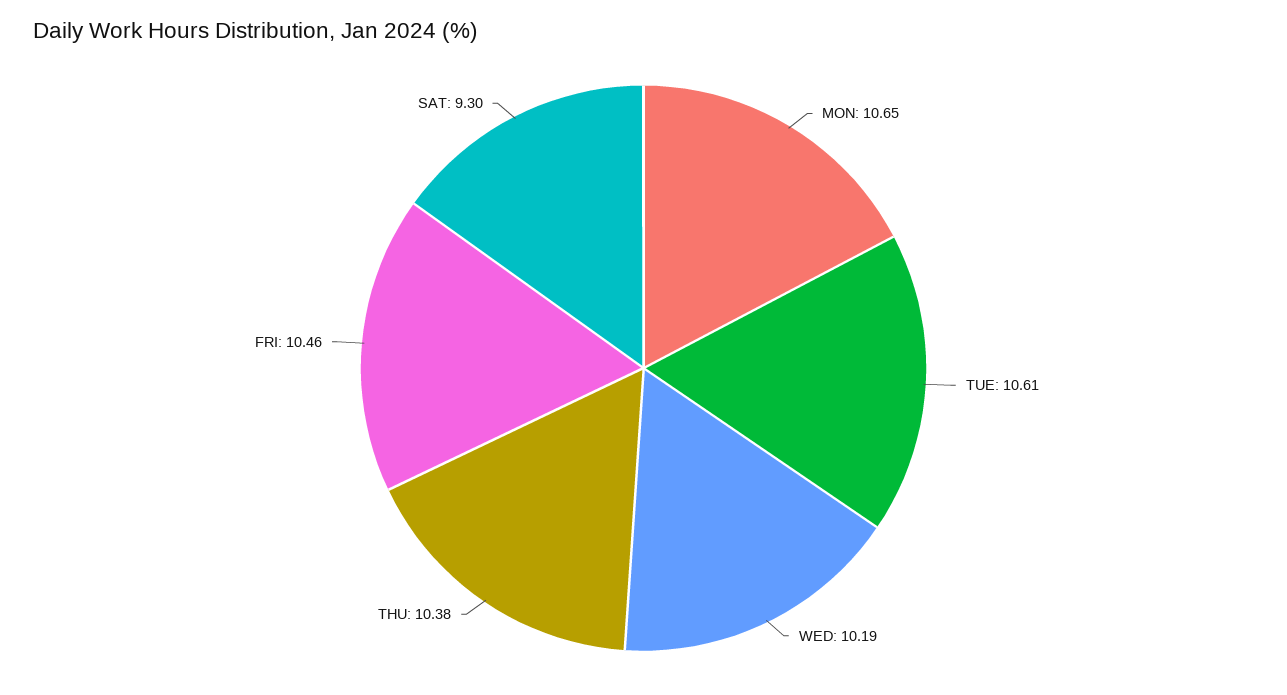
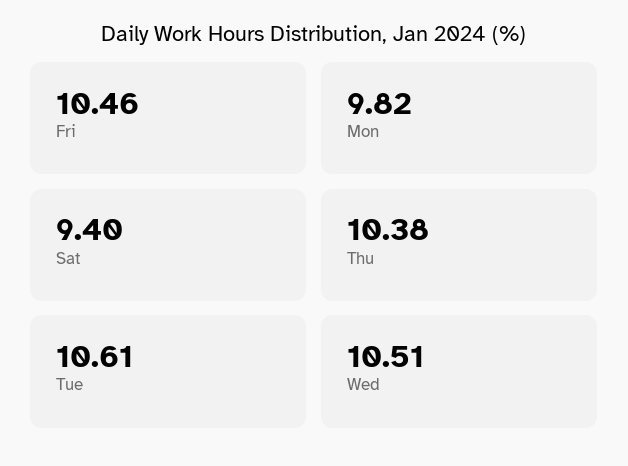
  {
-   "MON": 10.65,
+   "MON": 9.82,
    "TUE": 10.61,
-   "WED": 10.19,
+   "WED": 10.51,
    "THU": 10.38,
    "FRI": 10.46,
-   "SAT": 9.3
+   "SAT": 9.4
  }

